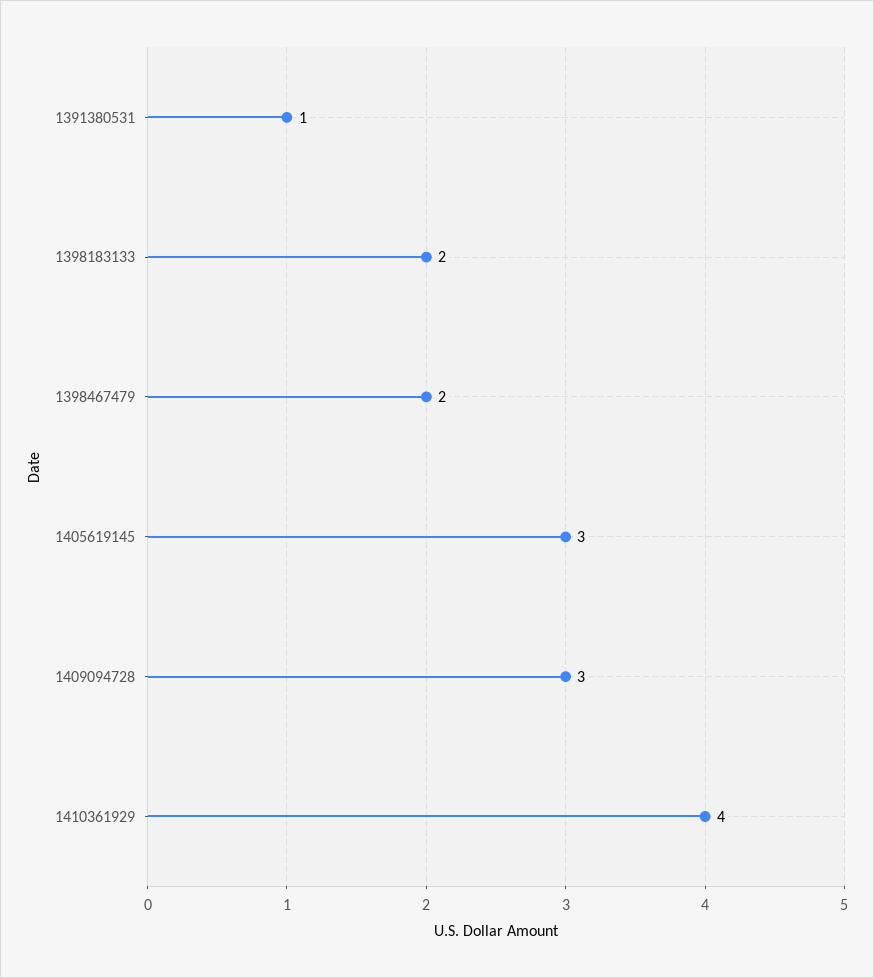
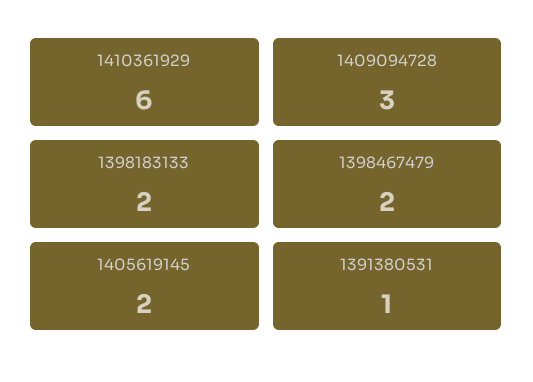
  {
    "1391380531": 1,
    "1398183133": 2,
    "1398467479": 2,
-   "1405619145": 3,
+   "1405619145": 2,
    "1409094728": 3,
-   "1410361929": 4
+   "1410361929": 6
  }

